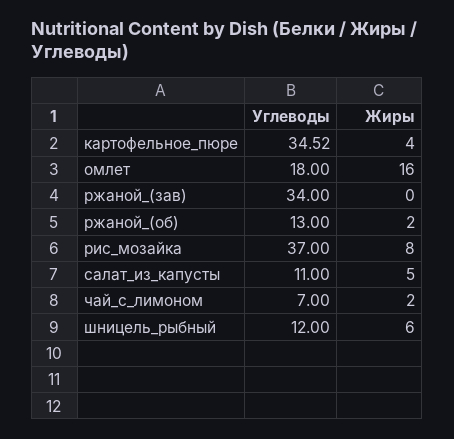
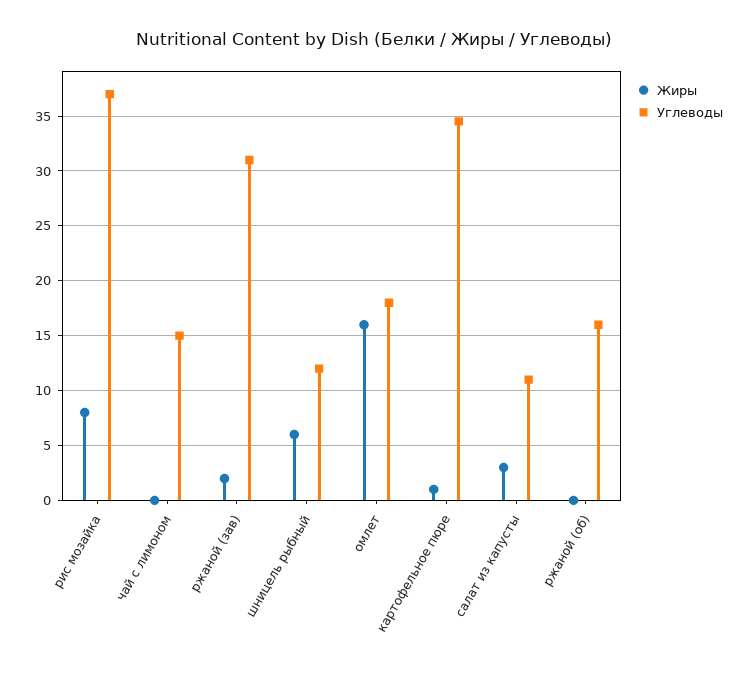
  {
    "Углеводы": {
      "картофельное_пюре": 34.52,
      "омлет": 18,
-     "ржаной_(зав)": 34,
+     "ржаной_(зав)": 31,
-     "ржаной_(об)": 13,
+     "ржаной_(об)": 16,
      "рис_мозайка": 37,
      "салат_из_капусты": 11,
-     "чай_с_лимоном": 7,
+     "чай_с_лимоном": 15,
      "шницель_рыбный": 12
    },
    "Жиры": {
-     "картофельное_пюре": 4,
+     "картофельное_пюре": 1,
      "омлет": 16,
-     "ржаной_(зав)": 0,
+     "ржаной_(зав)": 2,
-     "ржаной_(об)": 2,
+     "ржаной_(об)": 0,
      "рис_мозайка": 8,
-     "салат_из_капусты": 5,
+     "салат_из_капусты": 3,
-     "чай_с_лимоном": 2,
+     "чай_с_лимоном": 0,
      "шницель_рыбный": 6
    }
  }

